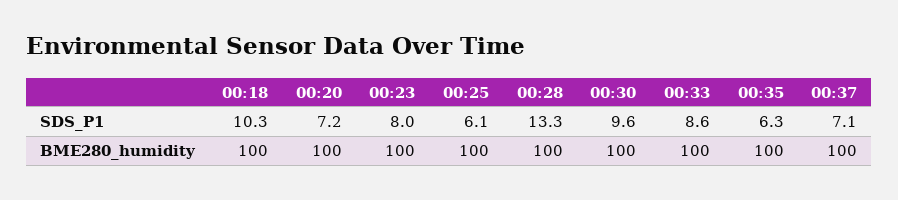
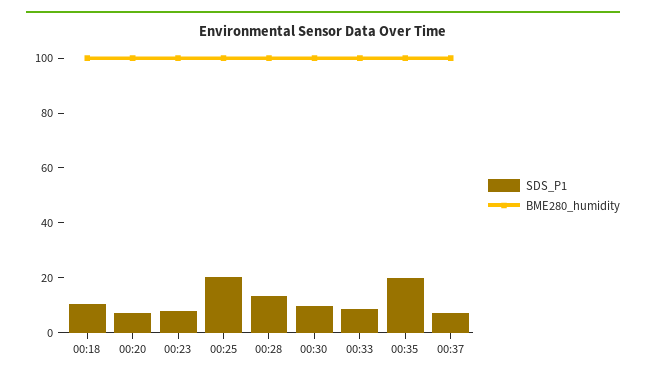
  {
    "SDS_P1": {
      "00:18": 10.3,
      "00:20": 7.2,
      "00:23": 8,
-     "00:25": 6.1,
+     "00:25": 20,
      "00:28": 13.3,
      "00:30": 9.6,
      "00:33": 8.6,
-     "00:35": 6.3,
+     "00:35": 20,
      "00:37": 7.1
    },
    "BME280_humidity": {
      "00:18": 100,
      "00:20": 100,
      "00:23": 100,
      "00:25": 100,
      "00:28": 100,
      "00:30": 100,
      "00:33": 100,
      "00:35": 100,
      "00:37": 100
    }
  }

